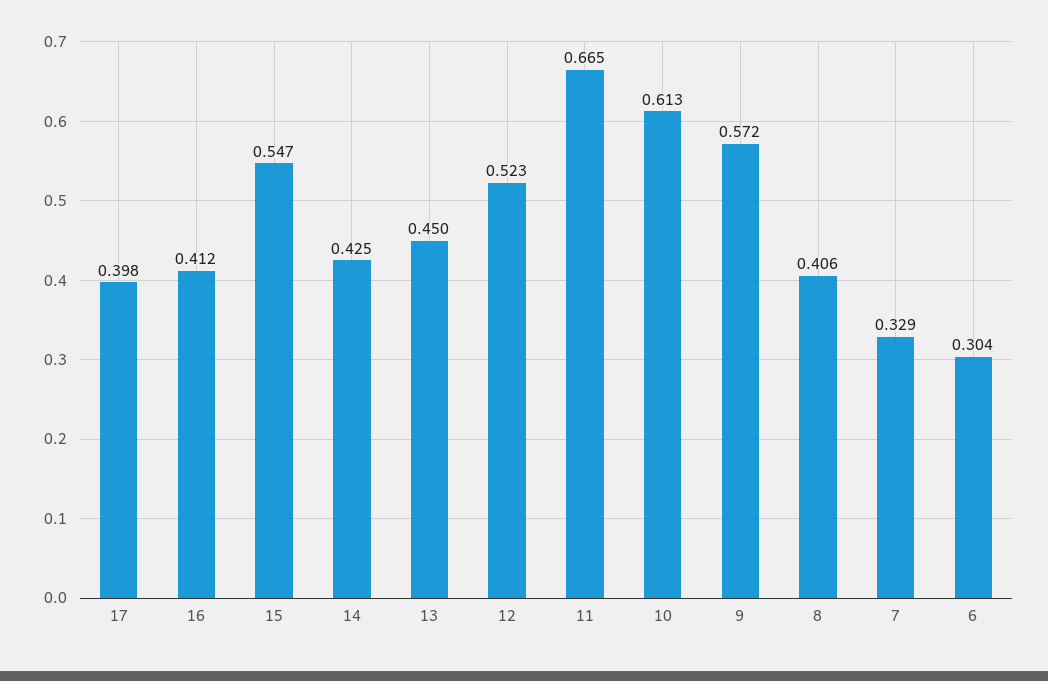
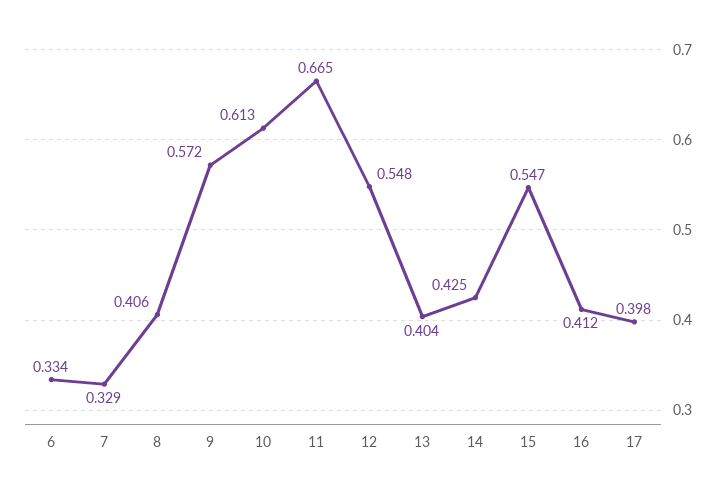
  {
    "17": 0.398,
    "16": 0.412,
    "15": 0.547,
    "14": 0.425,
-   "13": 0.45,
+   "13": 0.404,
-   "12": 0.523,
+   "12": 0.548,
    "11": 0.665,
    "10": 0.613,
    "9": 0.572,
    "8": 0.406,
    "7": 0.329,
-   "6": 0.304
+   "6": 0.334
  }

